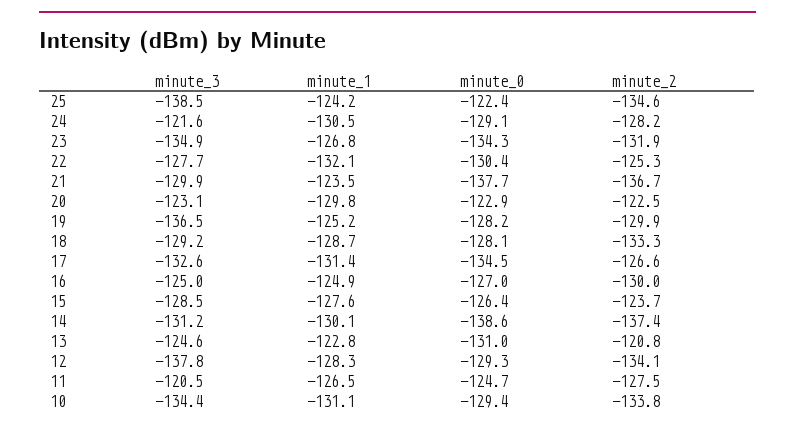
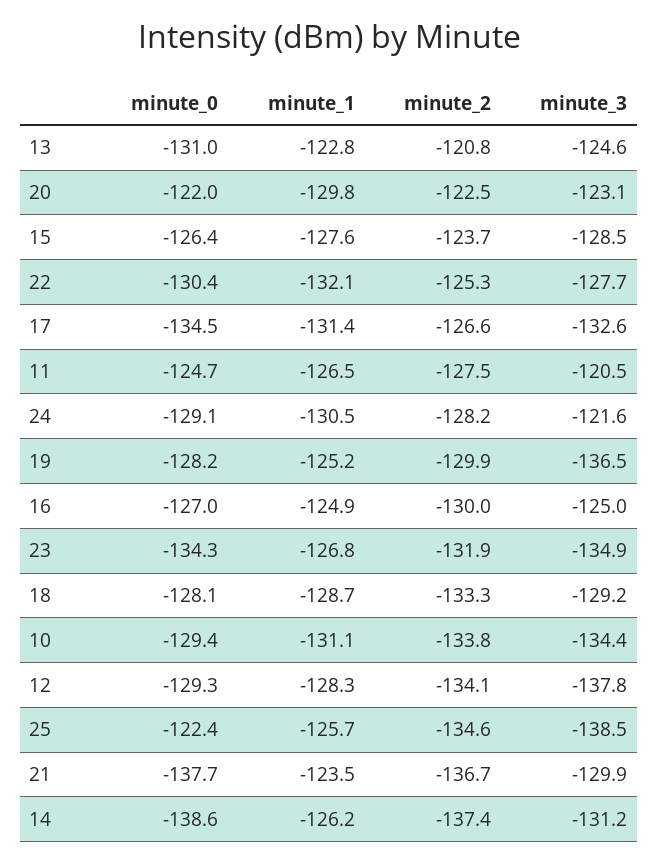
  {
    "minute_3": {
      "25": -138.5,
      "24": -121.6,
      "23": -134.9,
      "22": -127.7,
      "21": -129.9,
      "20": -123.1,
      "19": -136.5,
      "18": -129.2,
      "17": -132.6,
      "16": -125,
      "15": -128.5,
      "14": -131.2,
      "13": -124.6,
      "12": -137.8,
      "11": -120.5,
      "10": -134.4
    },
    "minute_1": {
-     "25": -124.2,
+     "25": -125.7,
      "24": -130.5,
      "23": -126.8,
      "22": -132.1,
      "21": -123.5,
      "20": -129.8,
      "19": -125.2,
      "18": -128.7,
      "17": -131.4,
      "16": -124.9,
      "15": -127.6,
-     "14": -130.1,
+     "14": -126.2,
      "13": -122.8,
      "12": -128.3,
      "11": -126.5,
      "10": -131.1
    },
    "minute_0": {
      "25": -122.4,
      "24": -129.1,
      "23": -134.3,
      "22": -130.4,
      "21": -137.7,
-     "20": -122.9,
+     "20": -122,
      "19": -128.2,
      "18": -128.1,
      "17": -134.5,
      "16": -127,
      "15": -126.4,
      "14": -138.6,
      "13": -131,
      "12": -129.3,
      "11": -124.7,
      "10": -129.4
    },
    "minute_2": {
      "25": -134.6,
      "24": -128.2,
      "23": -131.9,
      "22": -125.3,
      "21": -136.7,
      "20": -122.5,
      "19": -129.9,
      "18": -133.3,
      "17": -126.6,
      "16": -130,
      "15": -123.7,
      "14": -137.4,
      "13": -120.8,
      "12": -134.1,
      "11": -127.5,
      "10": -133.8
    }
  }

